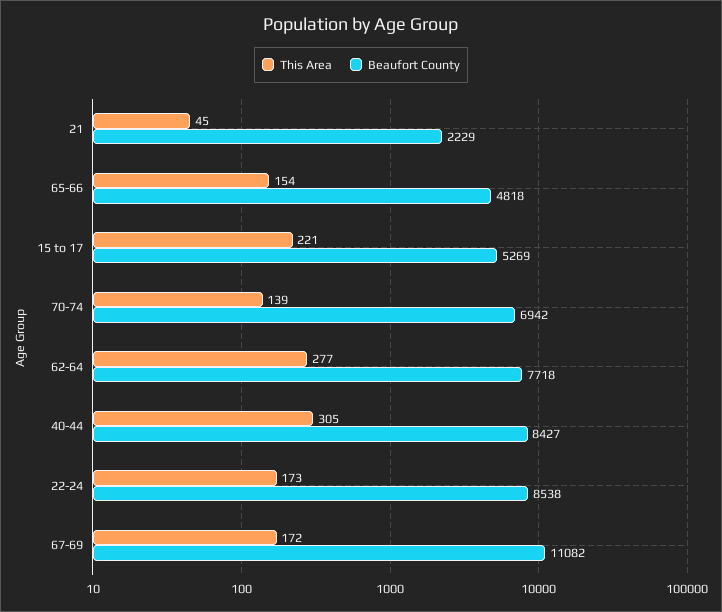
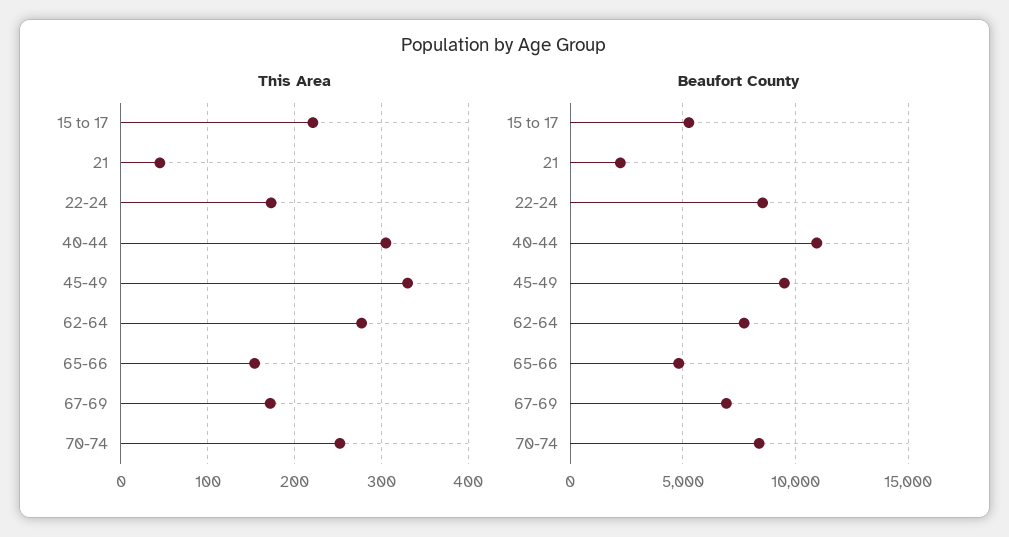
  {
    "This Area": {
      "21": 45,
      "65-66": 154,
      "15 to 17": 221,
-     "70-74": 139,
+     "70-74": 250,
      "62-64": 277,
      "40-44": 305,
      "22-24": 173,
-     "67-69": 172
+     "67-69": 172,
+     "45-49": 330
    },
    "Beaufort County": {
      "21": 2229,
      "65-66": 4818,
      "15 to 17": 5269,
-     "70-74": 6942,
+     "70-74": 8500,
      "62-64": 7718,
-     "40-44": 8427,
+     "40-44": 11000,
      "22-24": 8538,
-     "67-69": 11082
+     "67-69": 7000,
+     "45-49": 9500
    }
  }

